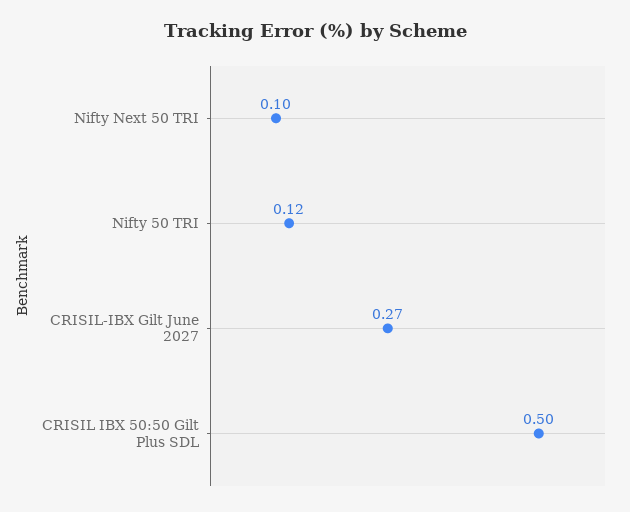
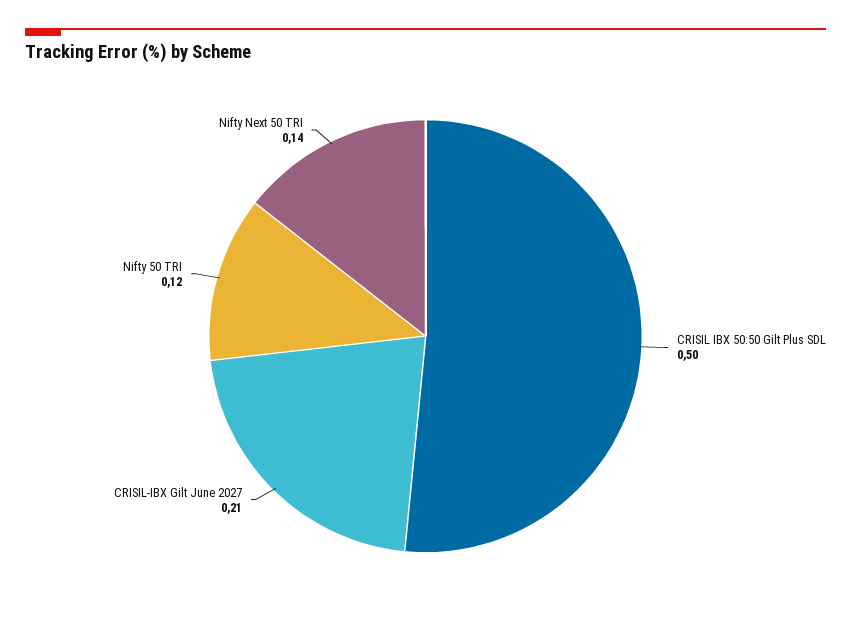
  {
-   "Nifty Next 50 TRI": 0.1,
+   "Nifty Next 50 TRI": 0.14,
    "Nifty 50 TRI": 0.12,
-   "CRISIL-IBX Gilt June 2027": 0.27,
+   "CRISIL-IBX Gilt June 2027": 0.21,
    "CRISIL IBX 50:50 Gilt Plus SDL": 0.5
  }

